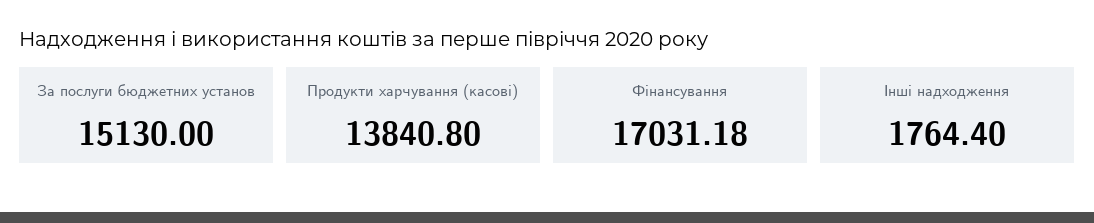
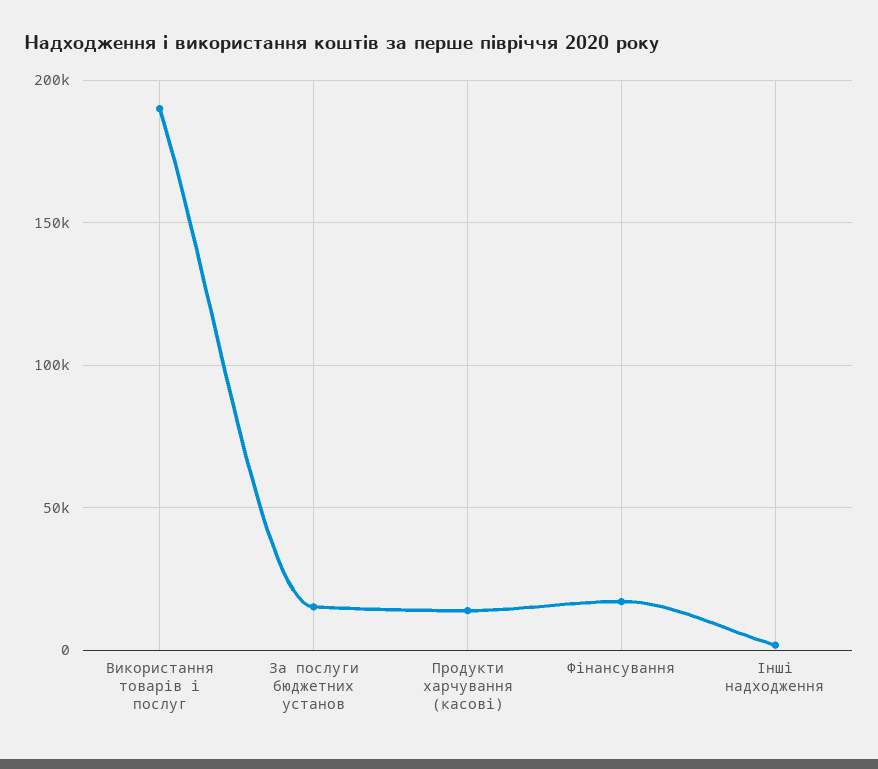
  {
    "За послуги бюджетних установ": 15130,
    "Продукти харчування (касові)": 13840.8,
    "Фінансування": 17031.18,
-   "Інші надходження": 1764.4
+   "Інші надходження": 1764.4,
+   "Використання товарів і послуг": 190000
  }

